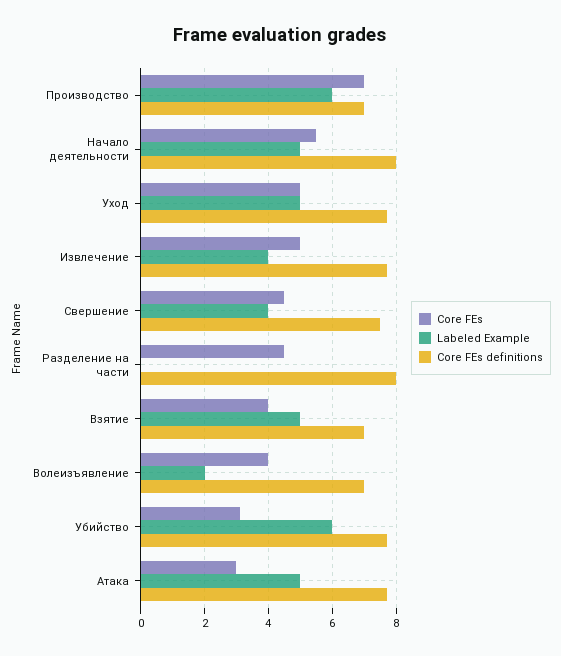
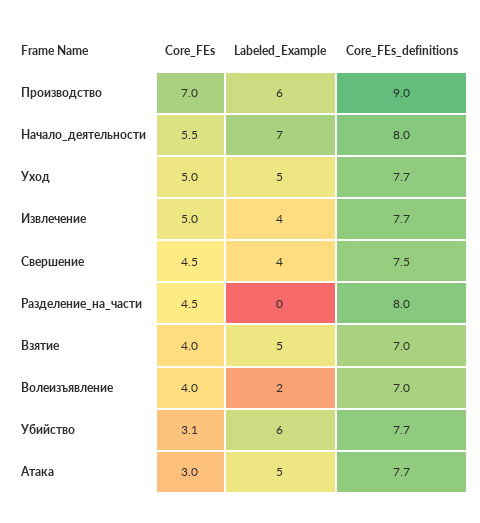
  {
    "Core FEs": {
      "Производство": 7,
      "Начало деятельности": 5.5,
      "Уход": 5,
      "Извлечение": 5,
      "Свершение": 4.5,
      "Разделение на части": 4.5,
      "Взятие": 4,
      "Волеизъявление": 4,
      "Убийство": 3.1,
      "Атака": 3
    },
    "Labeled Example": {
      "Производство": 6,
-     "Начало деятельности": 5,
+     "Начало деятельности": 7,
      "Уход": 5,
      "Извлечение": 4,
      "Свершение": 4,
      "Разделение на части": 0,
      "Взятие": 5,
      "Волеизъявление": 2,
      "Убийство": 6,
      "Атака": 5
    },
    "Core FEs definitions": {
-     "Производство": 7,
+     "Производство": 9,
      "Начало деятельности": 8,
      "Уход": 7.7,
      "Извлечение": 7.7,
      "Свершение": 7.5,
      "Разделение на части": 8,
      "Взятие": 7,
      "Волеизъявление": 7,
      "Убийство": 7.7,
      "Атака": 7.7
    }
  }

